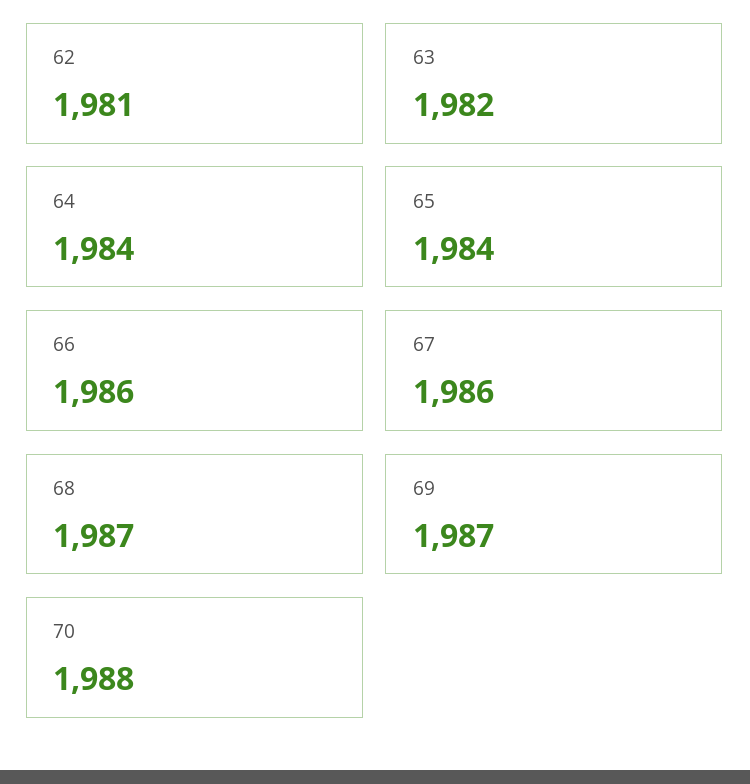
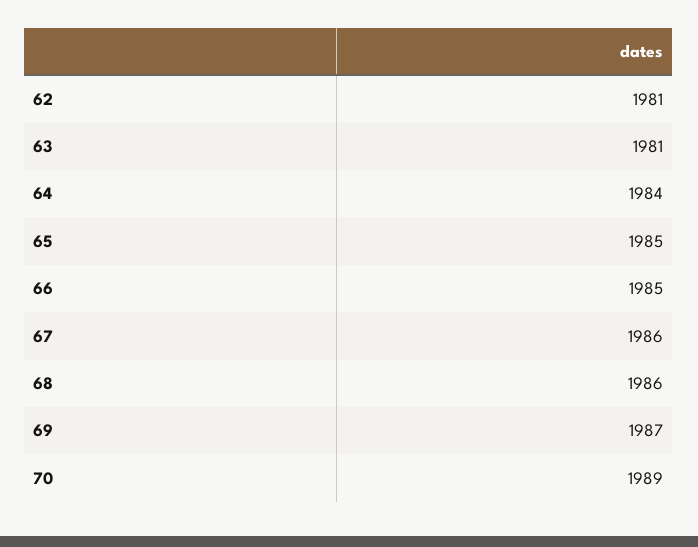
  {
    "62": 1981,
-   "63": 1982,
+   "63": 1981,
    "64": 1984,
-   "65": 1984,
+   "65": 1985,
-   "66": 1986,
+   "66": 1985,
    "67": 1986,
-   "68": 1987,
+   "68": 1986,
    "69": 1987,
-   "70": 1988
+   "70": 1989
  }

